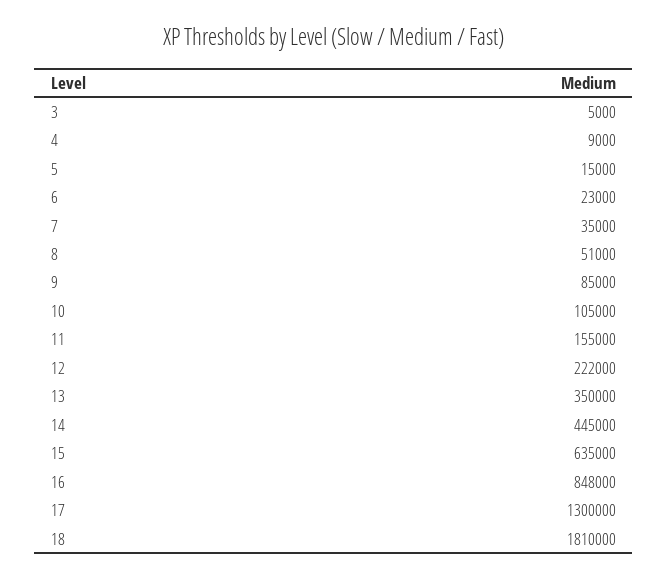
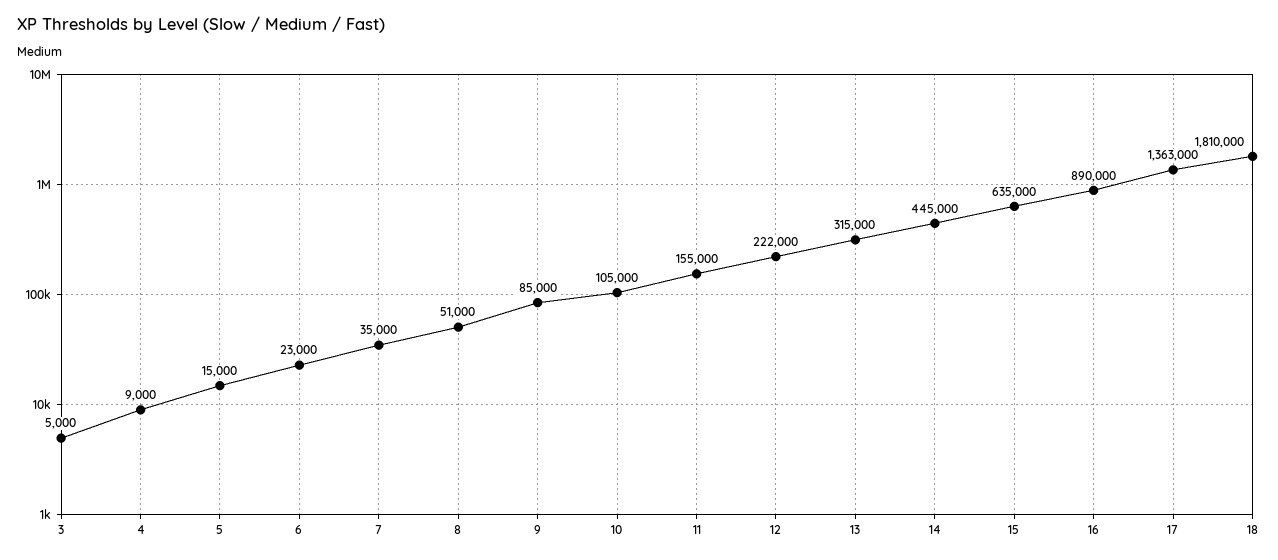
  {
    "3": 5000,
    "4": 9000,
    "5": 15000,
    "6": 23000,
    "7": 35000,
    "8": 51000,
    "9": 85000,
    "10": 105000,
    "11": 155000,
    "12": 222000,
-   "13": 350000,
+   "13": 315000,
    "14": 445000,
    "15": 635000,
-   "16": 848000,
+   "16": 890000,
-   "17": 1300000,
+   "17": 1363000,
    "18": 1810000
  }

